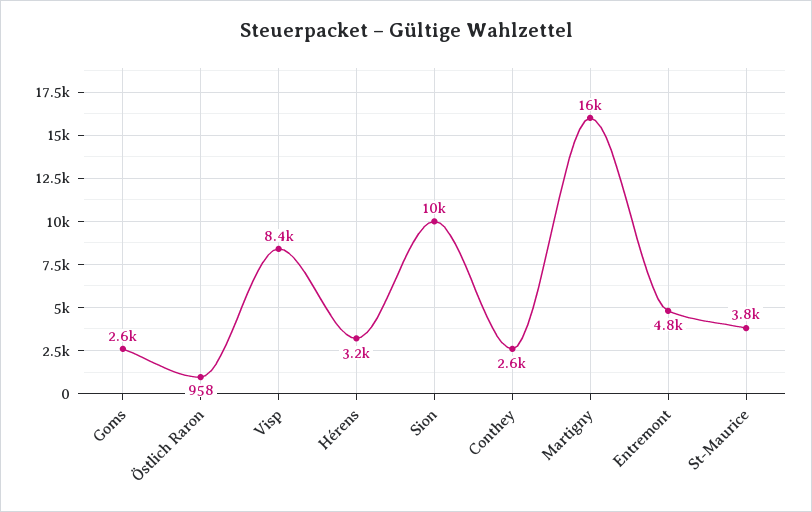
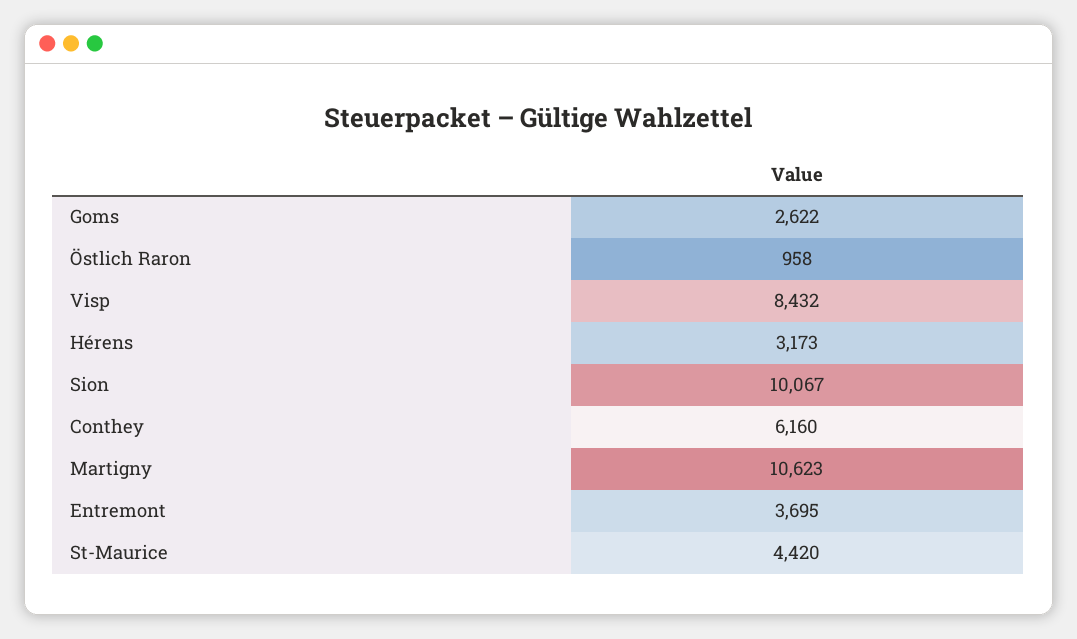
  {
    "Goms": 2622,
    "Östlich Raron": 958,
    "Visp": 8432,
    "Hérens": 3173,
    "Sion": 10067,
-   "Conthey": 2600,
+   "Conthey": 6160,
-   "Martigny": 16000,
+   "Martigny": 10623,
-   "Entremont": 4800,
+   "Entremont": 3695,
-   "St-Maurice": 3800
+   "St-Maurice": 4420
  }

